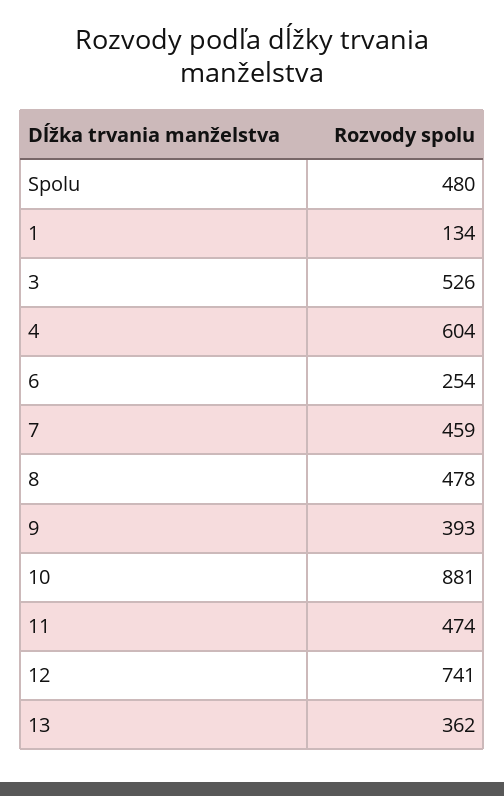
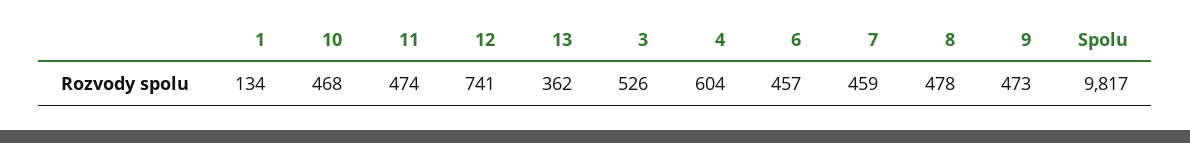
  {
-   "Spolu": 480,
+   "Spolu": 9817,
    "1": 134,
    "3": 526,
    "4": 604,
-   "6": 254,
+   "6": 457,
    "7": 459,
    "8": 478,
-   "9": 393,
+   "9": 473,
-   "10": 881,
+   "10": 468,
    "11": 474,
    "12": 741,
    "13": 362
  }

